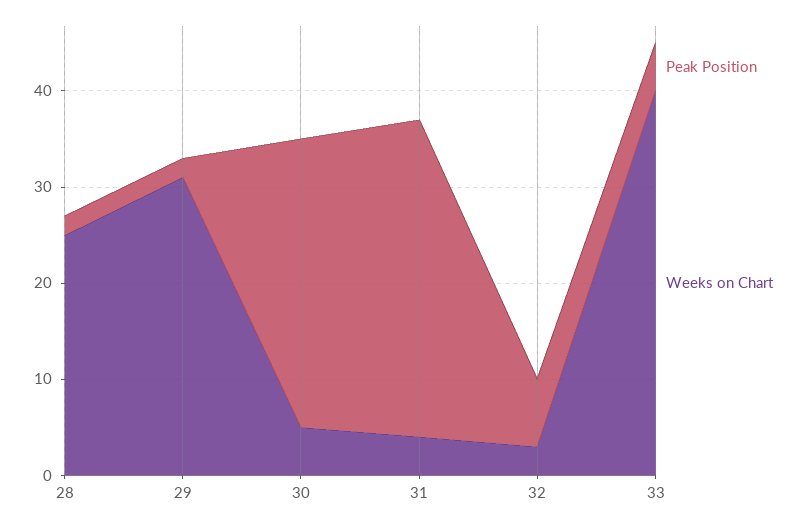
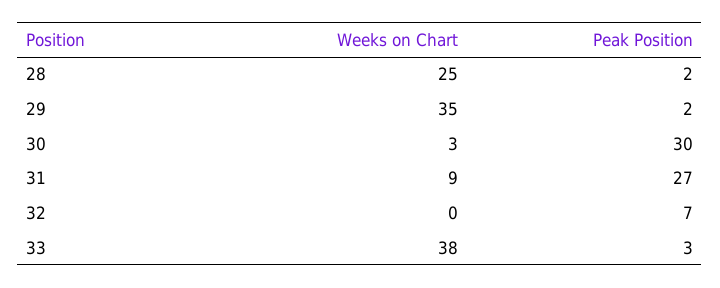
  {
    "Peak Position": {
      "28": 2,
      "29": 2,
      "30": 30,
-     "31": 33,
+     "31": 27,
      "32": 7,
-     "33": 5
+     "33": 3
    },
    "Weeks on Chart": {
      "28": 25,
-     "29": 31,
+     "29": 35,
-     "30": 5,
+     "30": 3,
-     "31": 4,
+     "31": 9,
-     "32": 3,
+     "32": 0,
-     "33": 40
+     "33": 38
    }
  }

